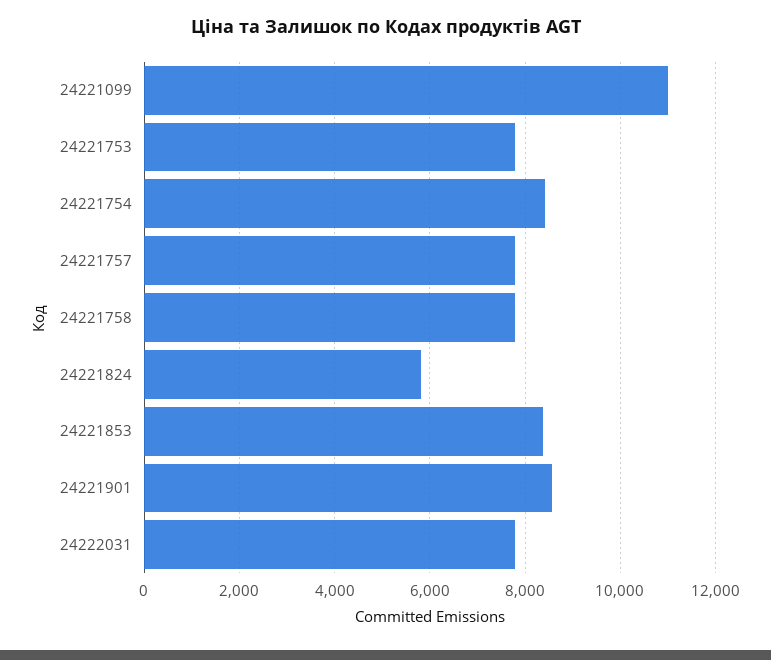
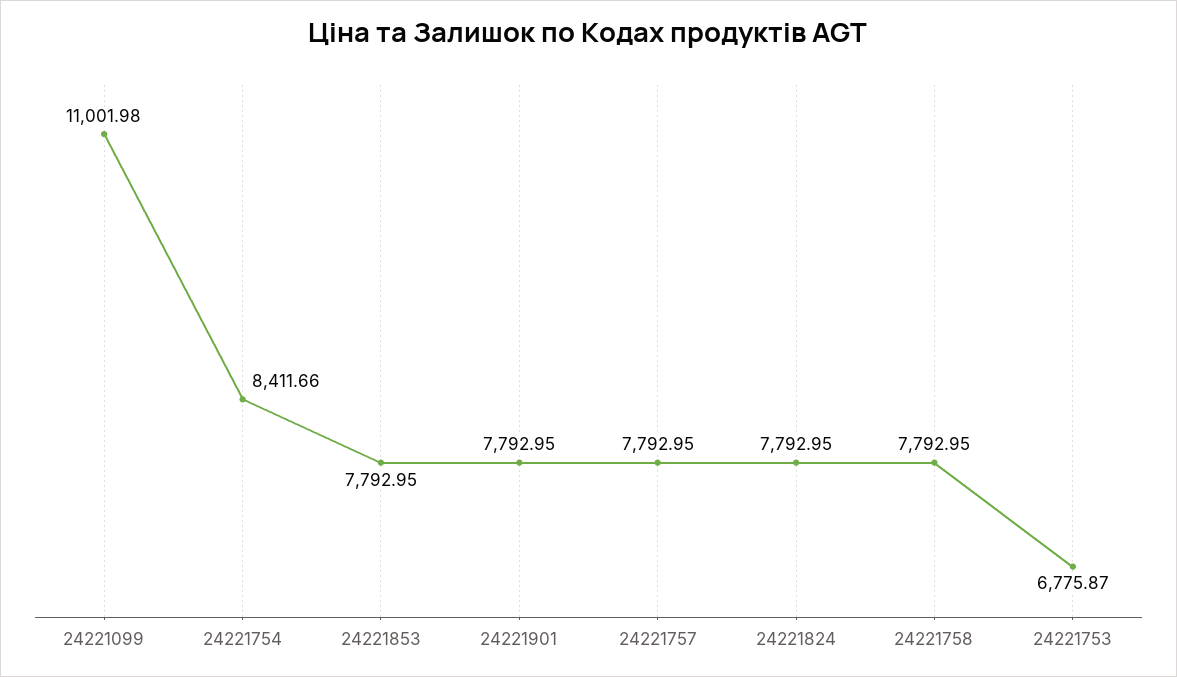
  {
    "24221099": 11001.98,
-   "24221753": 7800,
+   "24221753": 6775.87,
    "24221754": 8411.66,
    "24221757": 7792.95,
    "24221758": 7792.95,
-   "24221824": 5800,
+   "24221824": 7792.95,
-   "24221853": 8400,
+   "24221853": 7792.95,
-   "24221901": 8600,
+   "24221901": 7792.95
-   "24222031": 7800
  }

